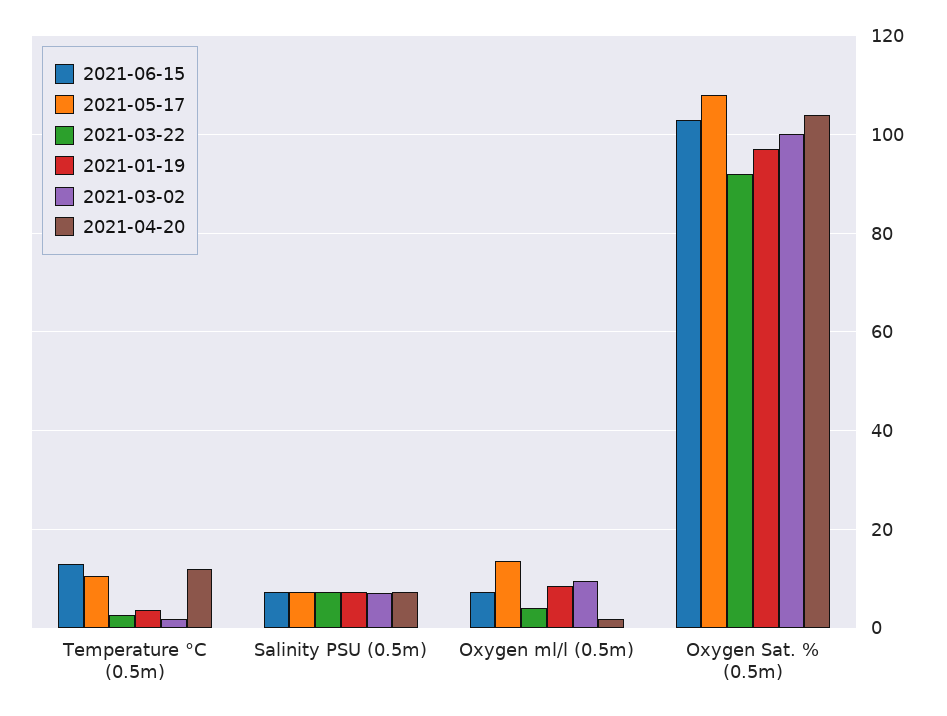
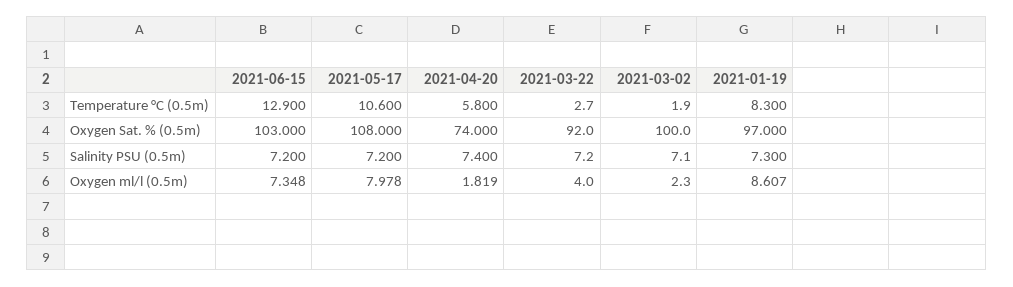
  {
    "2021-06-15": {
      "Temperature °C (0.5m)": 12.9,
      "Salinity PSU (0.5m)": 7.2,
      "Oxygen ml/l (0.5m)": 7.348,
      "Oxygen Sat. % (0.5m)": 103
    },
    "2021-05-17": {
      "Temperature °C (0.5m)": 10.6,
      "Salinity PSU (0.5m)": 7.2,
-     "Oxygen ml/l (0.5m)": 14,
+     "Oxygen ml/l (0.5m)": 7.978,
      "Oxygen Sat. % (0.5m)": 108
    },
    "2021-03-22": {
      "Temperature °C (0.5m)": 2.7,
      "Salinity PSU (0.5m)": 7.2,
      "Oxygen ml/l (0.5m)": 4,
      "Oxygen Sat. % (0.5m)": 92
    },
    "2021-01-19": {
-     "Temperature °C (0.5m)": 4,
+     "Temperature °C (0.5m)": 8.3,
      "Salinity PSU (0.5m)": 7.3,
      "Oxygen ml/l (0.5m)": 8.607,
      "Oxygen Sat. % (0.5m)": 97
    },
    "2021-03-02": {
      "Temperature °C (0.5m)": 1.9,
      "Salinity PSU (0.5m)": 7.1,
-     "Oxygen ml/l (0.5m)": 10,
+     "Oxygen ml/l (0.5m)": 2.3,
      "Oxygen Sat. % (0.5m)": 100
    },
    "2021-04-20": {
-     "Temperature °C (0.5m)": 12,
+     "Temperature °C (0.5m)": 5.8,
      "Salinity PSU (0.5m)": 7.4,
      "Oxygen ml/l (0.5m)": 1.819,
-     "Oxygen Sat. % (0.5m)": 104
+     "Oxygen Sat. % (0.5m)": 74
    }
  }

